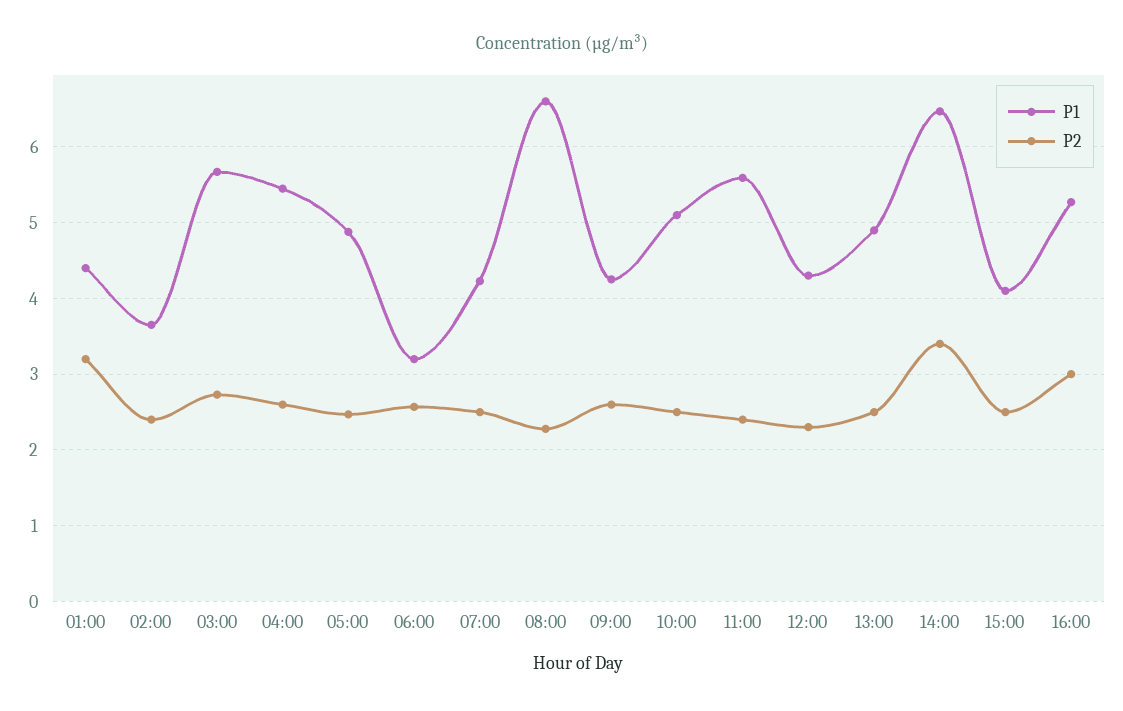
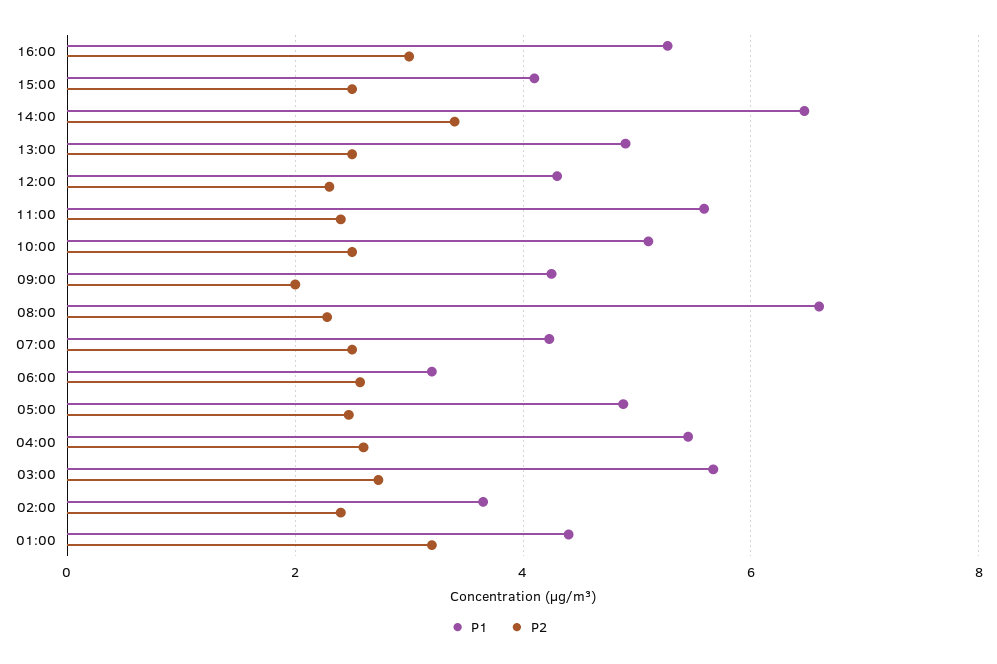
  {
    "P1": {
      "01:00": 4.4,
      "02:00": 3.7,
      "03:00": 5.7,
      "04:00": 5.5,
      "05:00": 4.9,
      "06:00": 3.2,
      "07:00": 4.2,
      "08:00": 6.6,
      "09:00": 4.3,
      "10:00": 5.1,
      "11:00": 5.6,
      "12:00": 4.3,
      "13:00": 4.9,
      "14:00": 6.5,
      "15:00": 4.1,
      "16:00": 5.3
    },
    "P2": {
      "01:00": 3.2,
      "02:00": 2.4,
      "03:00": 2.7,
      "04:00": 2.6,
      "05:00": 2.5,
      "06:00": 2.6,
      "07:00": 2.5,
      "08:00": 2.3,
-     "09:00": 2.6,
+     "09:00": 2,
      "10:00": 2.5,
      "11:00": 2.4,
      "12:00": 2.3,
      "13:00": 2.5,
      "14:00": 3.4,
      "15:00": 2.5,
      "16:00": 3
    }
  }

